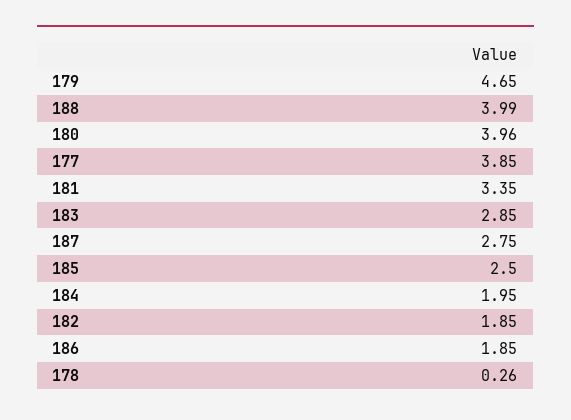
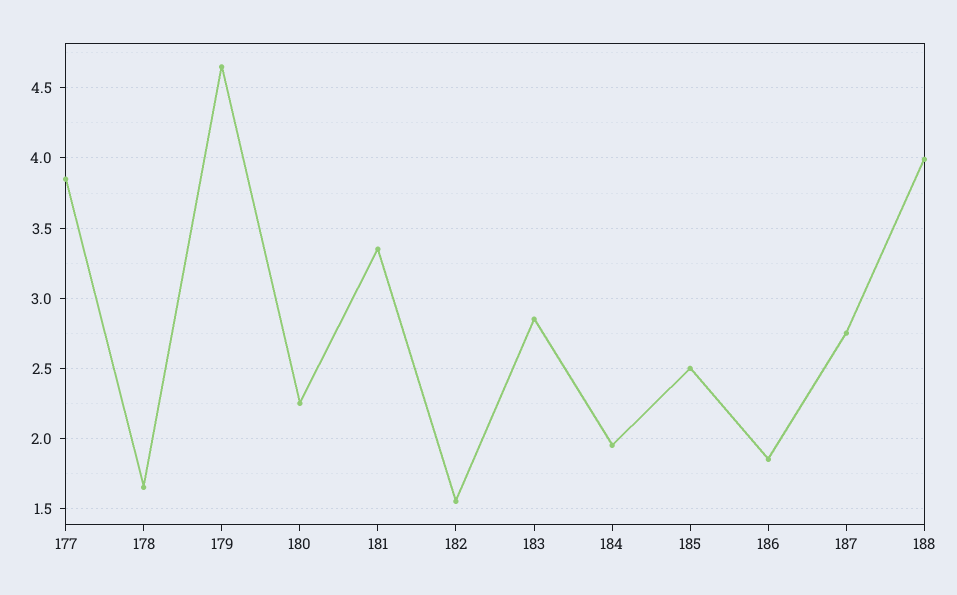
  {
    "179": 4.65,
    "188": 3.99,
-   "180": 3.96,
+   "180": 2.25,
    "177": 3.85,
    "181": 3.35,
    "183": 2.85,
    "187": 2.75,
    "185": 2.5,
    "184": 1.95,
-   "182": 1.85,
+   "182": 1.55,
    "186": 1.85,
-   "178": 0.26
+   "178": 1.65
  }

